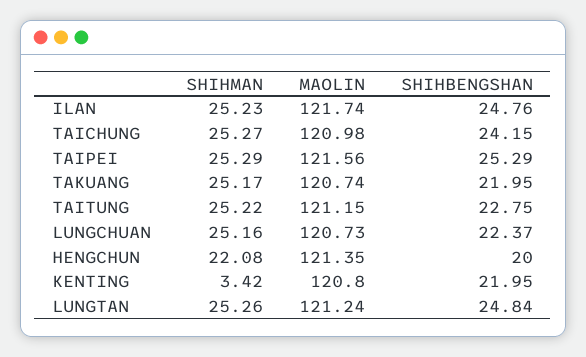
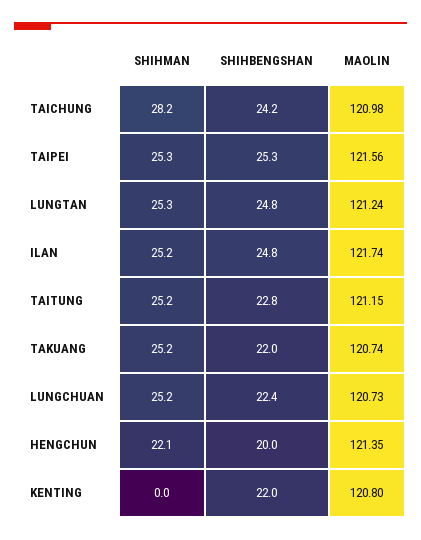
  {
    "SHIHMAN": {
      "ILAN": 25.23,
-     "TAICHUNG": 25.27,
+     "TAICHUNG": 28.2,
      "TAIPEI": 25.29,
      "TAKUANG": 25.17,
      "TAITUNG": 25.22,
      "LUNGCHUAN": 25.16,
      "HENGCHUN": 22.08,
-     "KENTING": 3.42,
+     "KENTING": 0,
      "LUNGTAN": 25.26
    },
    "MAOLIN": {
      "ILAN": 121.74,
      "TAICHUNG": 120.98,
      "TAIPEI": 121.56,
      "TAKUANG": 120.74,
      "TAITUNG": 121.15,
      "LUNGCHUAN": 120.73,
      "HENGCHUN": 121.35,
      "KENTING": 120.8,
      "LUNGTAN": 121.24
    },
    "SHIHBENGSHAN": {
      "ILAN": 24.76,
      "TAICHUNG": 24.15,
      "TAIPEI": 25.29,
      "TAKUANG": 21.95,
      "TAITUNG": 22.75,
      "LUNGCHUAN": 22.37,
      "HENGCHUN": 20,
      "KENTING": 21.95,
      "LUNGTAN": 24.84
    }
  }

